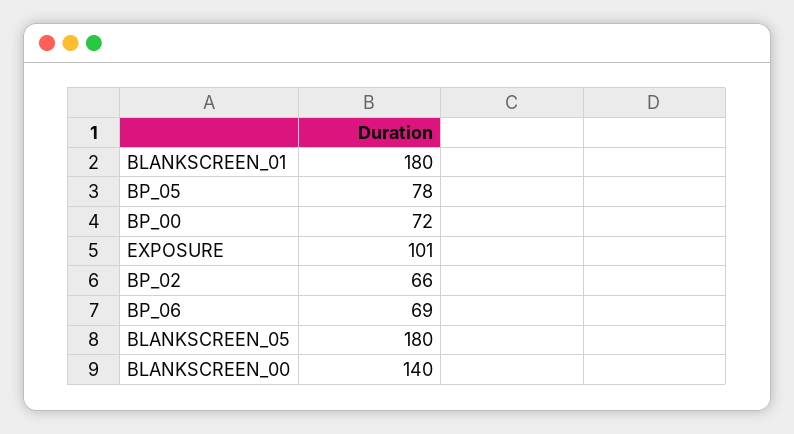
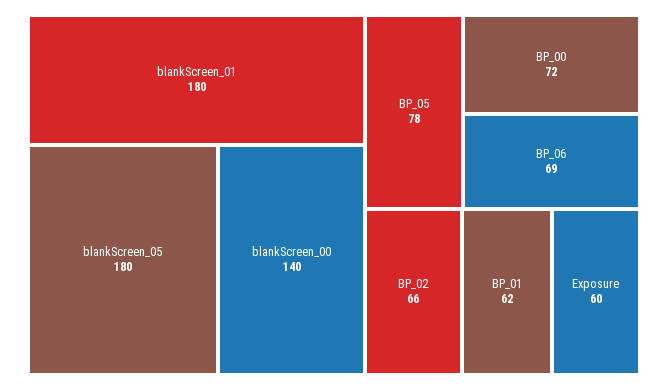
  {
    "BLANKSCREEN_01": 180,
    "BP_05": 78,
    "BP_00": 72,
-   "EXPOSURE": 101,
+   "EXPOSURE": 60,
    "BP_02": 66,
    "BP_06": 69,
    "BLANKSCREEN_05": 180,
-   "BLANKSCREEN_00": 140
+   "BLANKSCREEN_00": 140,
+   "BP_01": 62
  }

